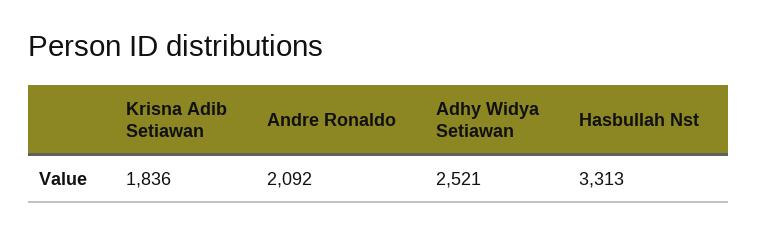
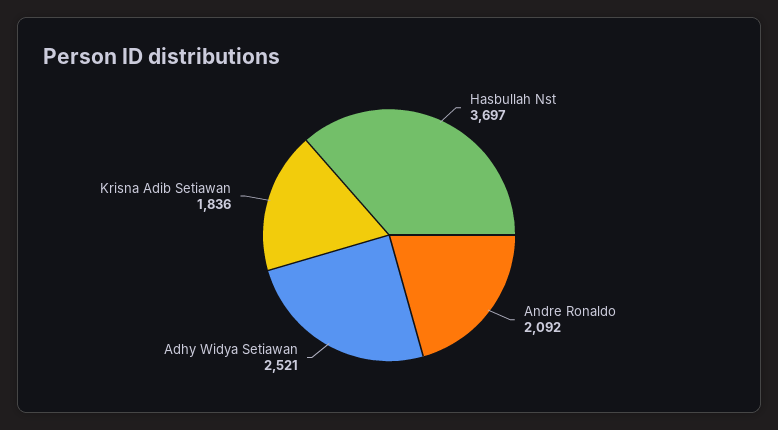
  {
    "Krisna Adib Setiawan": 1836,
    "Andre Ronaldo": 2092,
    "Adhy Widya Setiawan": 2521,
-   "Hasbullah Nst": 3313
+   "Hasbullah Nst": 3697
  }

